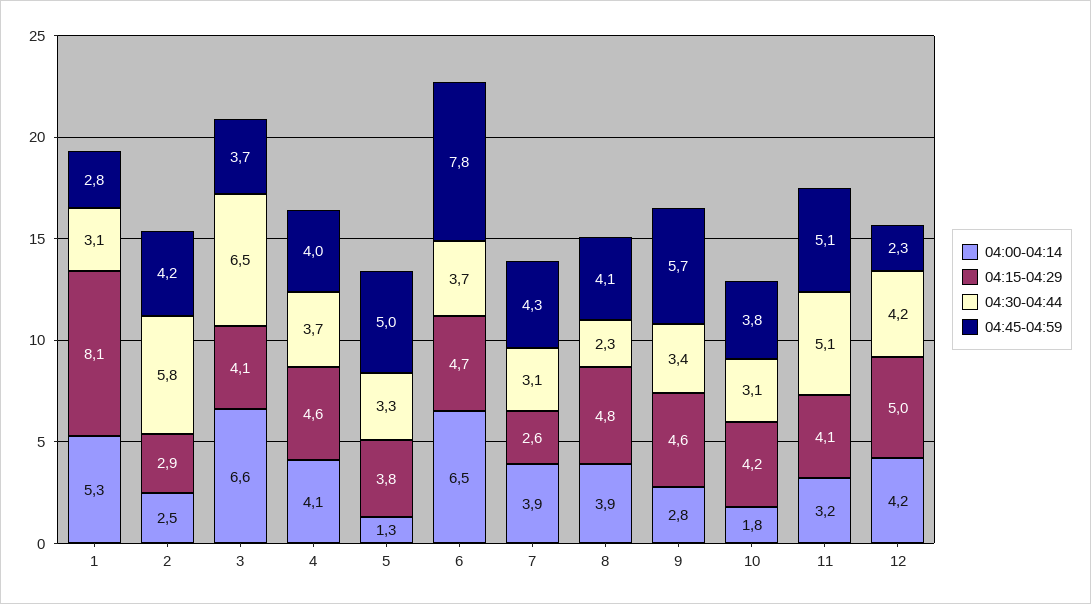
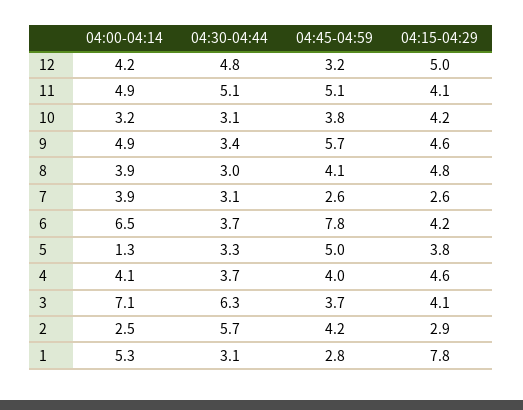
  {
    "04:00-04:14": {
      "1": 5.3,
      "2": 2.5,
-     "3": 6.6,
+     "3": 7.1,
      "4": 4.1,
      "5": 1.3,
      "6": 6.5,
      "7": 3.9,
      "8": 3.9,
-     "9": 2.8,
+     "9": 4.9,
-     "10": 1.8,
+     "10": 3.2,
-     "11": 3.2,
+     "11": 4.9,
      "12": 4.2
    },
    "04:15-04:29": {
-     "1": 8.1,
+     "1": 7.8,
      "2": 2.9,
      "3": 4.1,
      "4": 4.6,
      "5": 3.8,
-     "6": 4.7,
+     "6": 4.2,
      "7": 2.6,
      "8": 4.8,
      "9": 4.6,
      "10": 4.2,
      "11": 4.1,
      "12": 5
    },
    "04:30-04:44": {
      "1": 3.1,
-     "2": 5.8,
+     "2": 5.7,
-     "3": 6.5,
+     "3": 6.3,
      "4": 3.7,
      "5": 3.3,
      "6": 3.7,
      "7": 3.1,
-     "8": 2.3,
+     "8": 3,
      "9": 3.4,
      "10": 3.1,
      "11": 5.1,
-     "12": 4.2
+     "12": 4.8
    },
    "04:45-04:59": {
      "1": 2.8,
      "2": 4.2,
      "3": 3.7,
      "4": 4,
      "5": 5,
      "6": 7.8,
-     "7": 4.3,
+     "7": 2.6,
      "8": 4.1,
      "9": 5.7,
      "10": 3.8,
      "11": 5.1,
-     "12": 2.3
+     "12": 3.2
    }
  }

